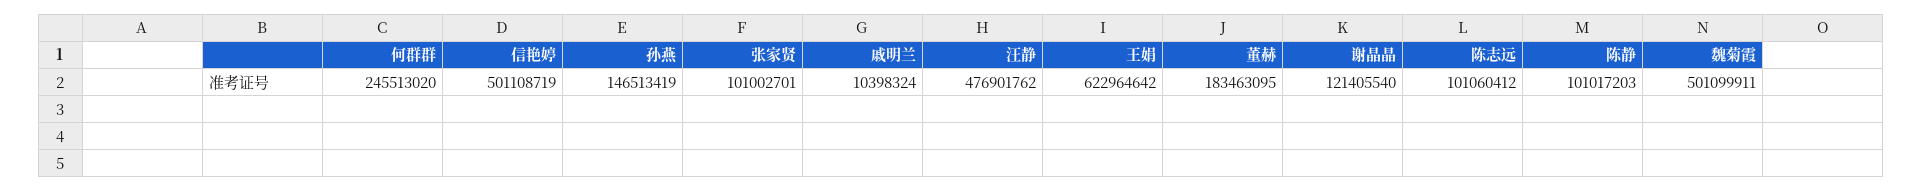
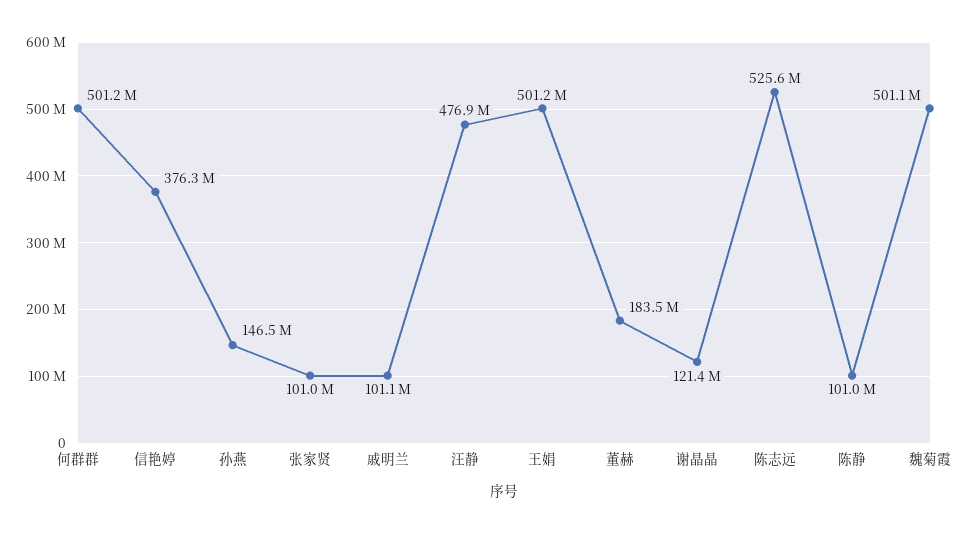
  {
-   "何群群": 245513020,
+   "何群群": 501200000,
-   "信艳婷": 501108719,
+   "信艳婷": 376300000,
    "孙燕": 146513419,
    "张家贤": 101002701,
-   "戚明兰": 10398324,
+   "戚明兰": 101100000,
    "汪静": 476901762,
-   "王娟": 622964642,
+   "王娟": 501200000,
    "董赫": 183463095,
    "谢晶晶": 121405540,
-   "陈志远": 101060412,
+   "陈志远": 525600000,
    "陈静": 101017203,
    "魏菊霞": 501099911
  }

